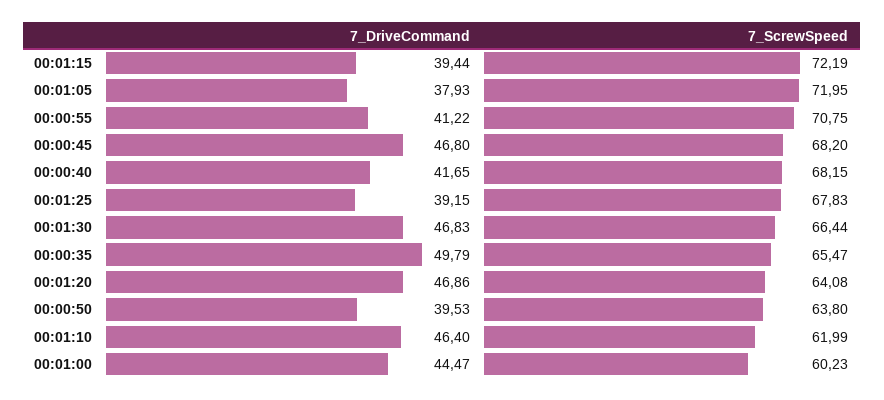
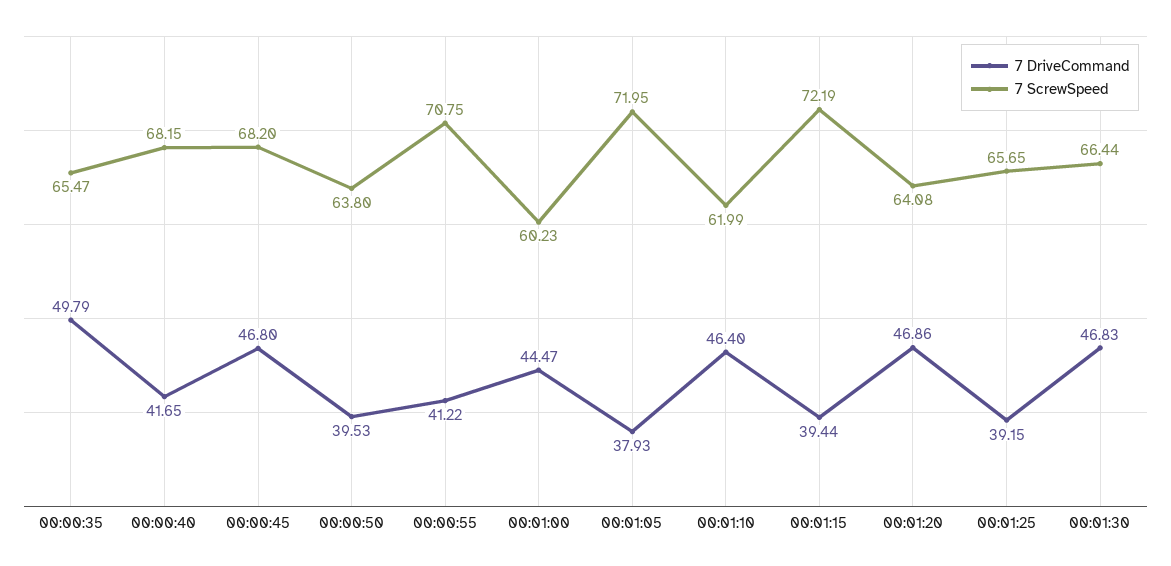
  {
    "7_DriveCommand": {
      "00:01:15": 39.44,
      "00:01:05": 37.93,
      "00:00:55": 41.22,
      "00:00:45": 46.8,
      "00:00:40": 41.65,
      "00:01:25": 39.15,
      "00:01:30": 46.83,
      "00:00:35": 49.79,
      "00:01:20": 46.86,
      "00:00:50": 39.53,
      "00:01:10": 46.4,
      "00:01:00": 44.47
    },
    "7_ScrewSpeed": {
      "00:01:15": 72.19,
      "00:01:05": 71.95,
      "00:00:55": 70.75,
      "00:00:45": 68.2,
      "00:00:40": 68.15,
-     "00:01:25": 67.83,
+     "00:01:25": 65.65,
      "00:01:30": 66.44,
      "00:00:35": 65.47,
      "00:01:20": 64.08,
      "00:00:50": 63.8,
      "00:01:10": 61.99,
      "00:01:00": 60.23
    }
  }

